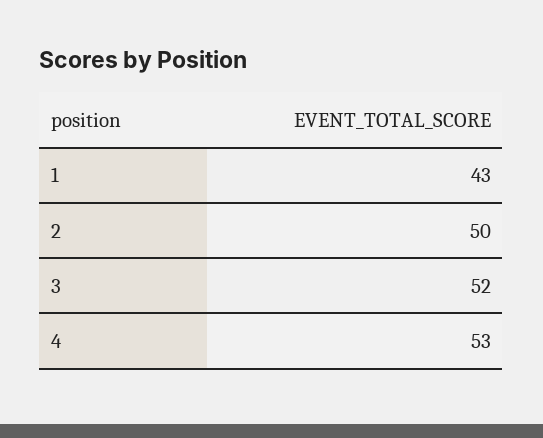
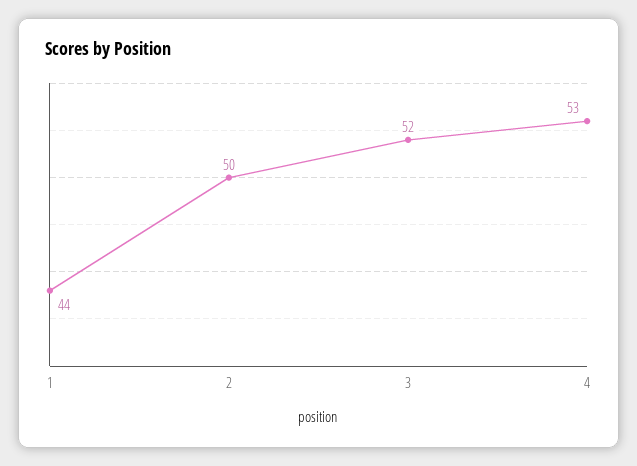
  {
-   "1": 43,
+   "1": 44,
    "2": 50,
    "3": 52,
    "4": 53
  }

